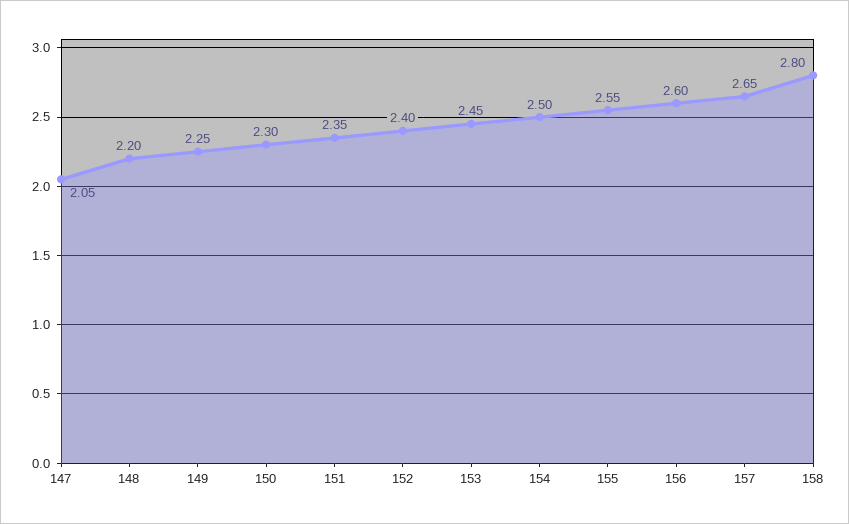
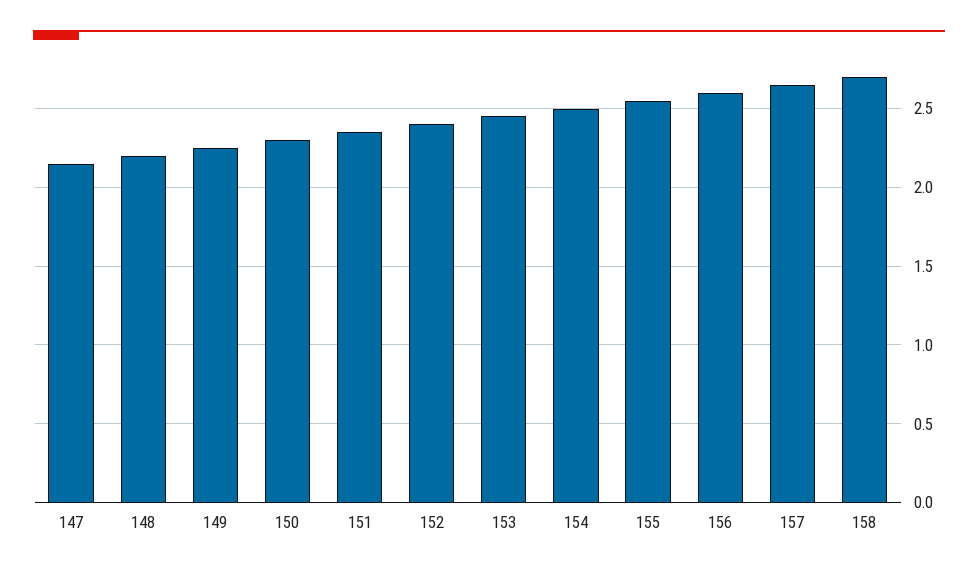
  {
-   "147": 2.05,
+   "147": 2.15,
    "148": 2.2,
    "149": 2.25,
    "150": 2.3,
    "151": 2.35,
    "152": 2.4,
    "153": 2.45,
    "154": 2.5,
    "155": 2.55,
    "156": 2.6,
    "157": 2.65,
-   "158": 2.8
+   "158": 2.7
  }

